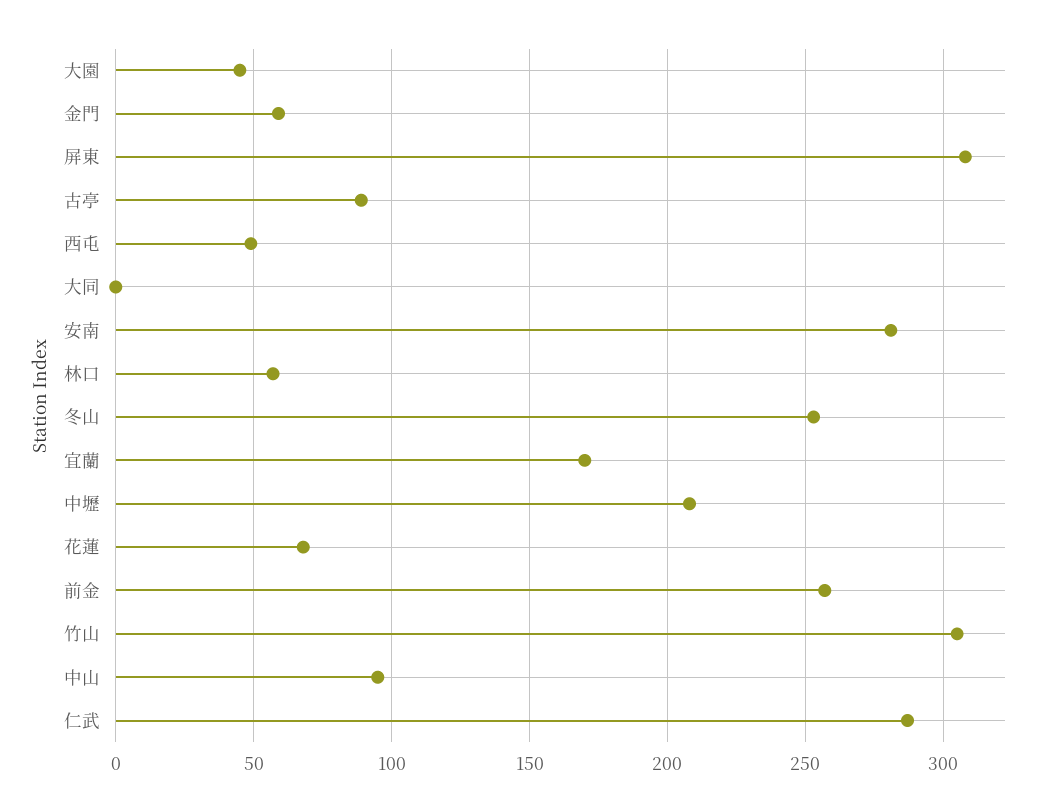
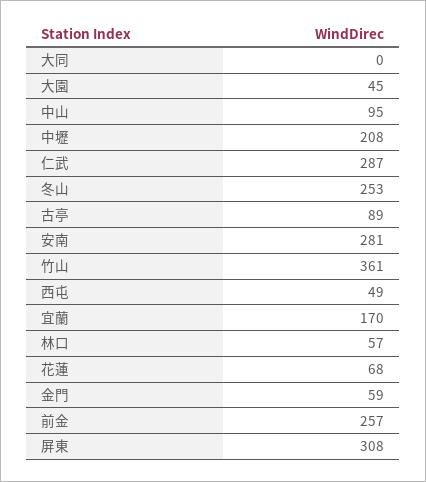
  {
    "大園": 45,
    "金門": 59,
    "屏東": 308,
    "古亭": 89,
    "西屯": 49,
    "大同": 0,
    "安南": 281,
    "林口": 57,
    "冬山": 253,
    "宜蘭": 170,
    "中壢": 208,
    "花蓮": 68,
    "前金": 257,
-   "竹山": 305,
+   "竹山": 361,
    "中山": 95,
    "仁武": 287
  }

